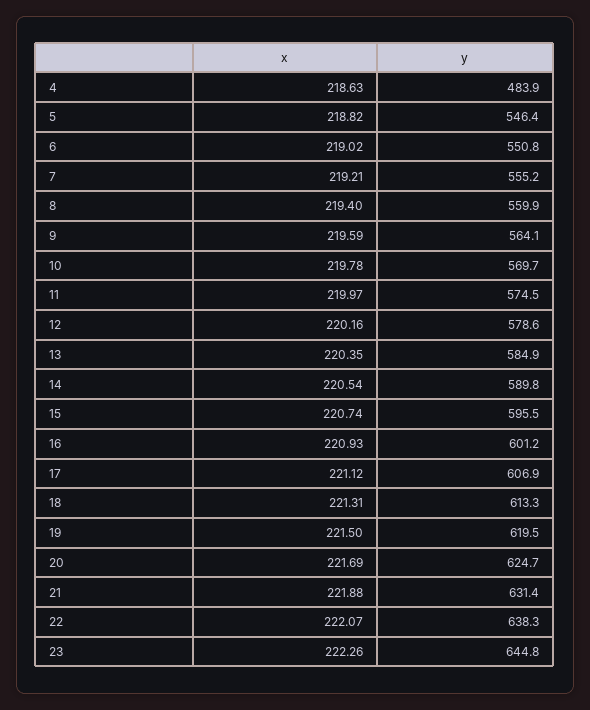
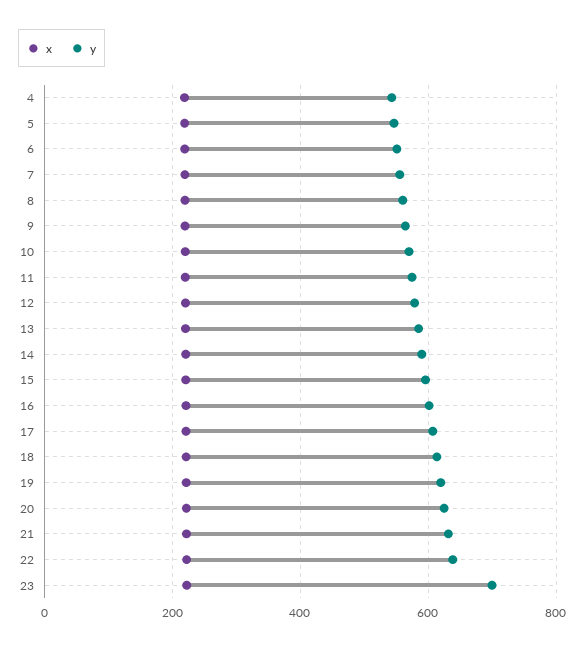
  {
    "x": {
      "4": 218.63,
      "5": 218.82,
      "6": 219.02,
      "7": 219.21,
      "8": 219.4,
      "9": 219.59,
      "10": 219.78,
      "11": 219.97,
      "12": 220.16,
      "13": 220.35,
      "14": 220.54,
      "15": 220.74,
      "16": 220.93,
      "17": 221.12,
      "18": 221.31,
      "19": 221.5,
      "20": 221.69,
      "21": 221.88,
      "22": 222.07,
      "23": 222.26
    },
    "y": {
-     "4": 483.9,
+     "4": 540,
      "5": 546.4,
      "6": 550.8,
      "7": 555.2,
      "8": 559.9,
      "9": 564.1,
      "10": 569.7,
      "11": 574.5,
      "12": 578.6,
      "13": 584.9,
      "14": 589.8,
      "15": 595.5,
      "16": 601.2,
      "17": 606.9,
      "18": 613.3,
      "19": 619.5,
      "20": 624.7,
      "21": 631.4,
      "22": 638.3,
-     "23": 644.8
+     "23": 700
    }
  }

